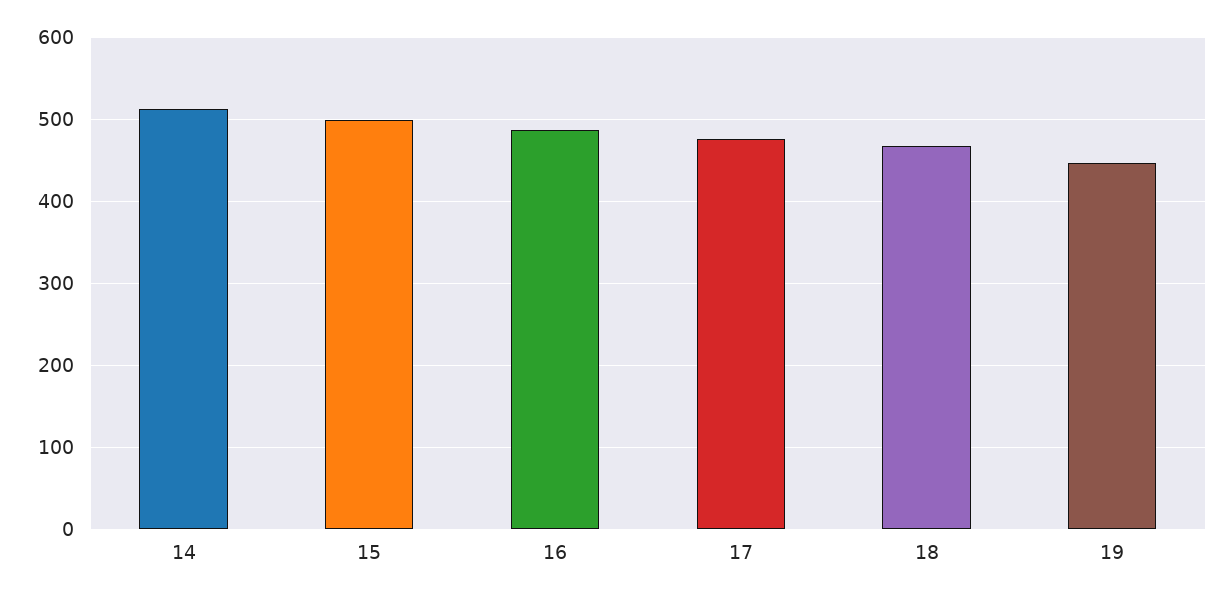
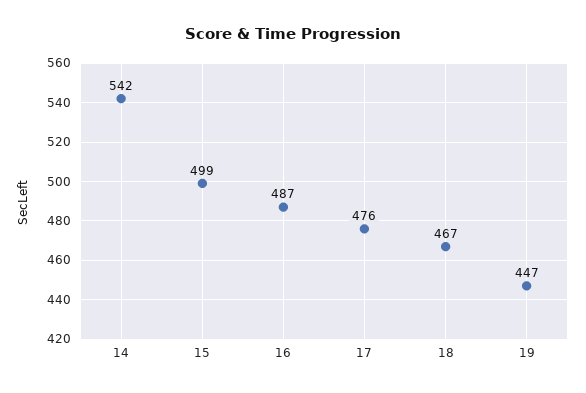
  {
-   "14": 510,
+   "14": 542,
    "15": 499,
    "16": 487,
    "17": 476,
    "18": 467,
    "19": 447
  }

